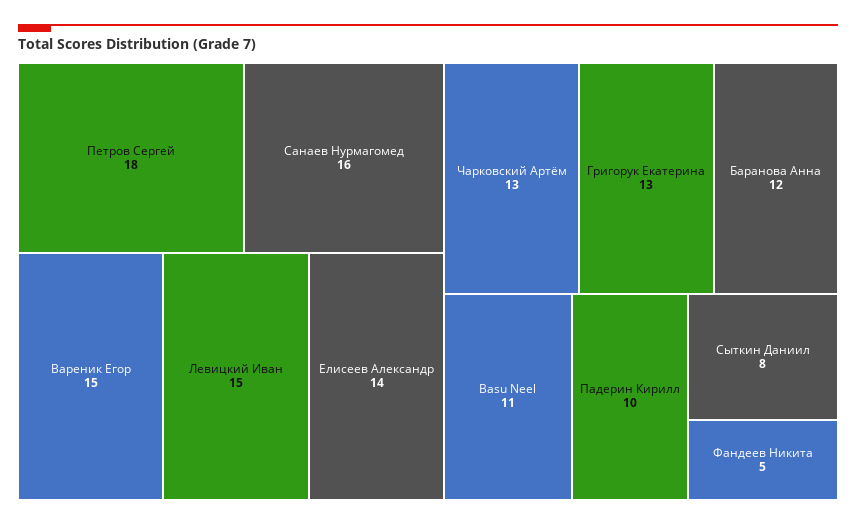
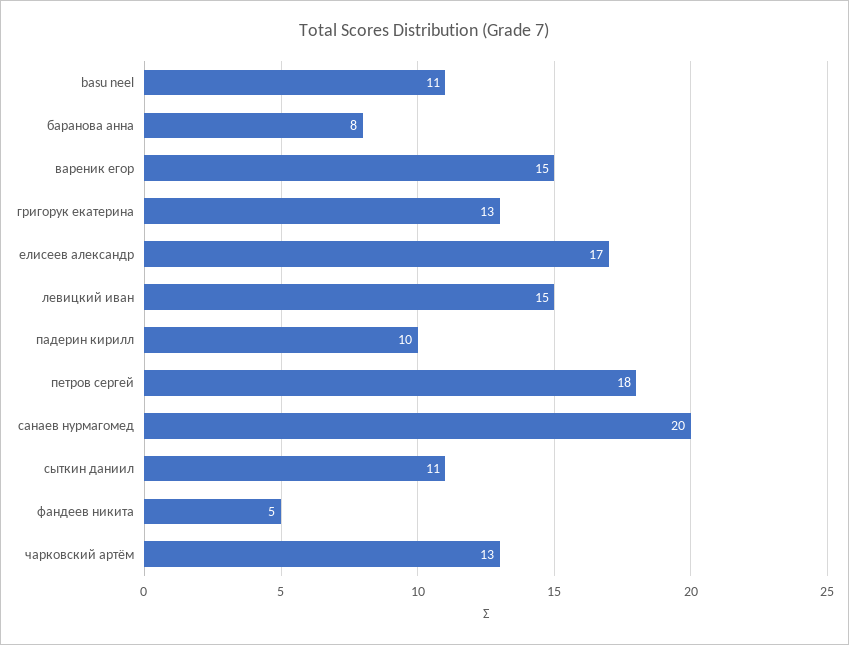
  {
    "Петров Сергей": 18,
-   "Санаев Нурмагомед": 16,
+   "Санаев Нурмагомед": 20,
    "Вареник Егор": 15,
    "Левицкий Иван": 15,
-   "Елисеев Александр": 14,
+   "Елисеев Александр": 17,
    "Чарковский Артём": 13,
    "Григорук Екатерина": 13,
-   "Баранова Анна": 12,
+   "Баранова Анна": 8,
    "Basu Neel": 11,
    "Падерин Кирилл": 10,
-   "Сыткин Даниил": 8,
+   "Сыткин Даниил": 11,
    "Фандеев Никита": 5
  }

